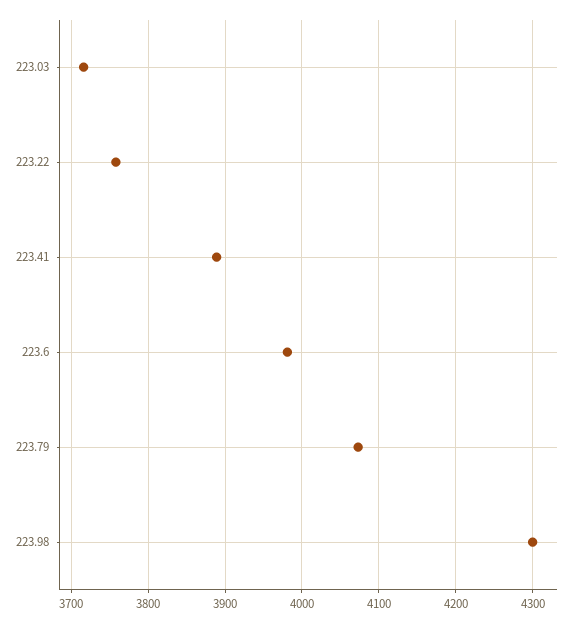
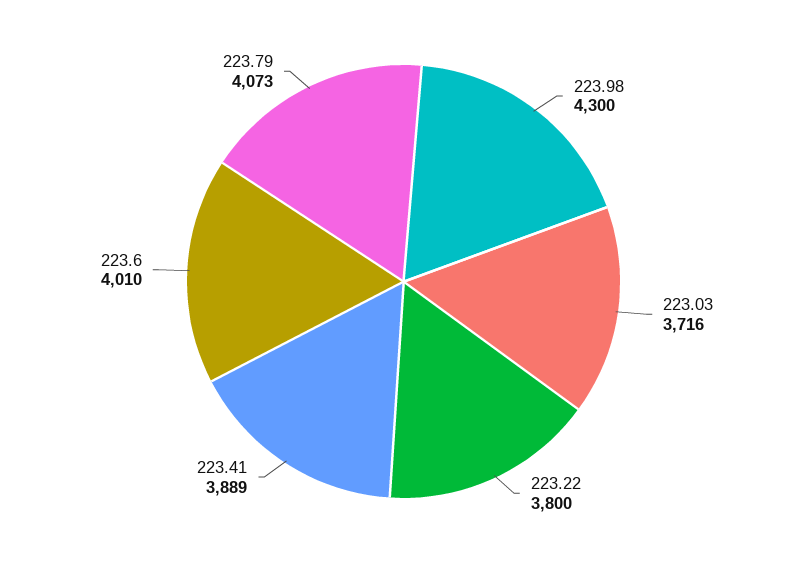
  {
    "223.03": 3716,
-   "223.22": 3760,
+   "223.22": 3800,
    "223.41": 3889,
-   "223.6": 3980,
+   "223.6": 4010,
    "223.79": 4073,
    "223.98": 4300
  }

